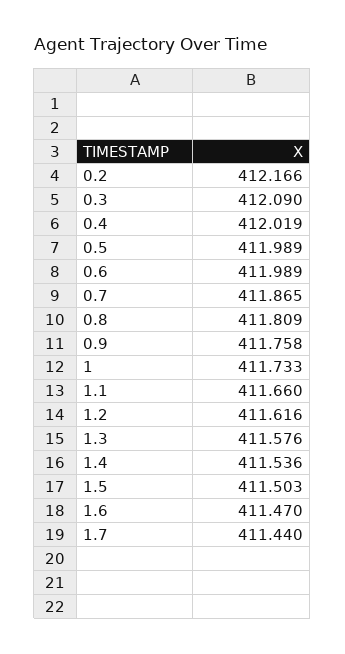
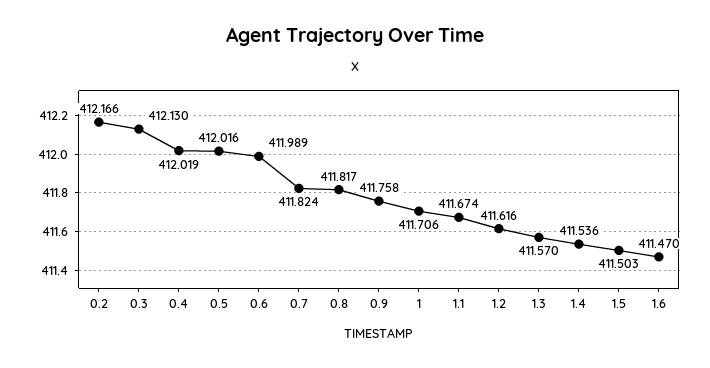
  {
    "0.2": 412.166,
-   "0.3": 412.09,
+   "0.3": 412.13,
    "0.4": 412.019,
-   "0.5": 411.989,
+   "0.5": 412.016,
    "0.6": 411.989,
-   "0.7": 411.865,
+   "0.7": 411.824,
-   "0.8": 411.809,
+   "0.8": 411.817,
    "0.9": 411.758,
-   "1": 411.733,
+   "1": 411.706,
-   "1.1": 411.66,
+   "1.1": 411.674,
    "1.2": 411.616,
-   "1.3": 411.576,
+   "1.3": 411.57,
    "1.4": 411.536,
    "1.5": 411.503,
-   "1.6": 411.47,
+   "1.6": 411.47
-   "1.7": 411.44
  }

